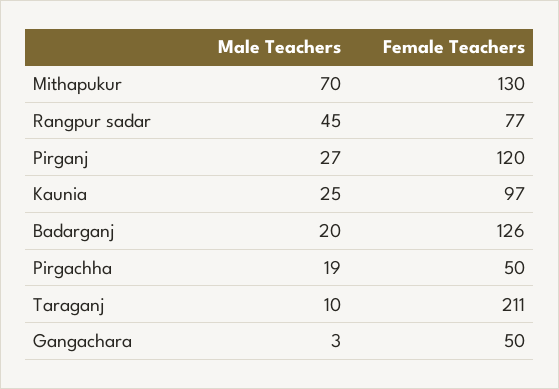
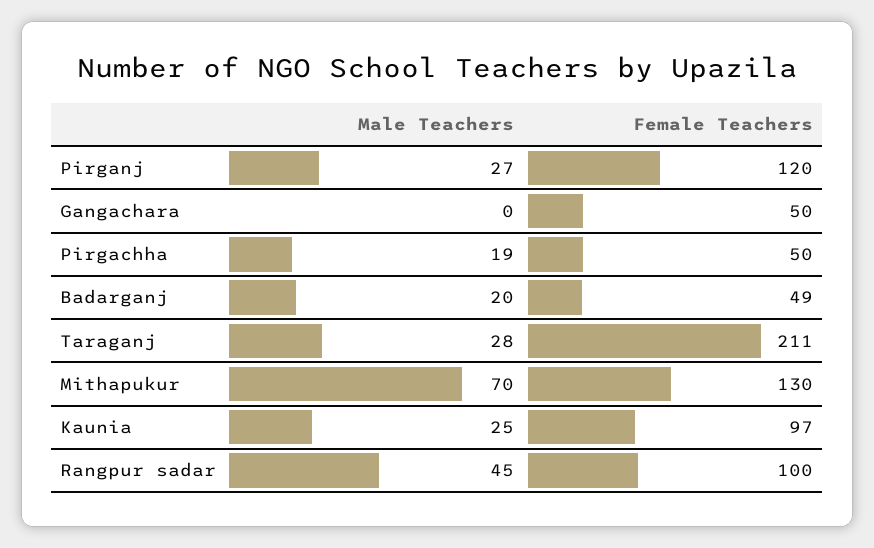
  {
    "Male Teachers": {
      "Mithapukur": 70,
      "Rangpur sadar": 45,
      "Pirganj": 27,
      "Kaunia": 25,
      "Badarganj": 20,
      "Pirgachha": 19,
-     "Taraganj": 10,
+     "Taraganj": 28,
-     "Gangachara": 3
+     "Gangachara": 0
    },
    "Female Teachers": {
      "Mithapukur": 130,
-     "Rangpur sadar": 77,
+     "Rangpur sadar": 100,
      "Pirganj": 120,
      "Kaunia": 97,
-     "Badarganj": 126,
+     "Badarganj": 49,
      "Pirgachha": 50,
      "Taraganj": 211,
      "Gangachara": 50
    }
  }

